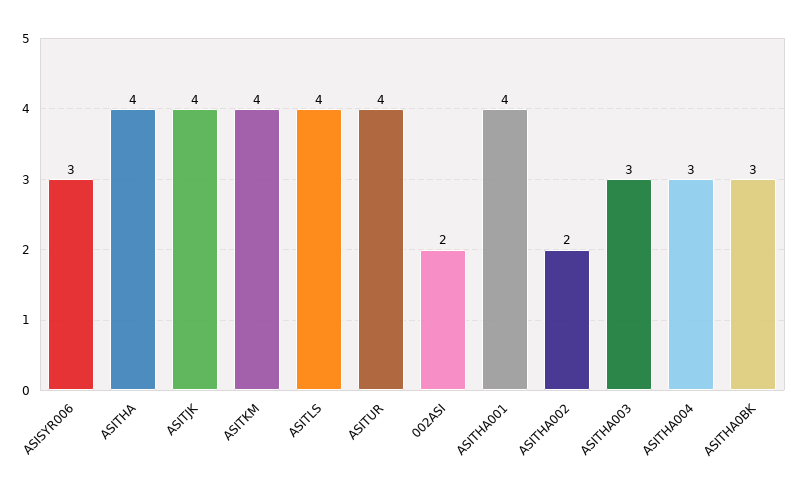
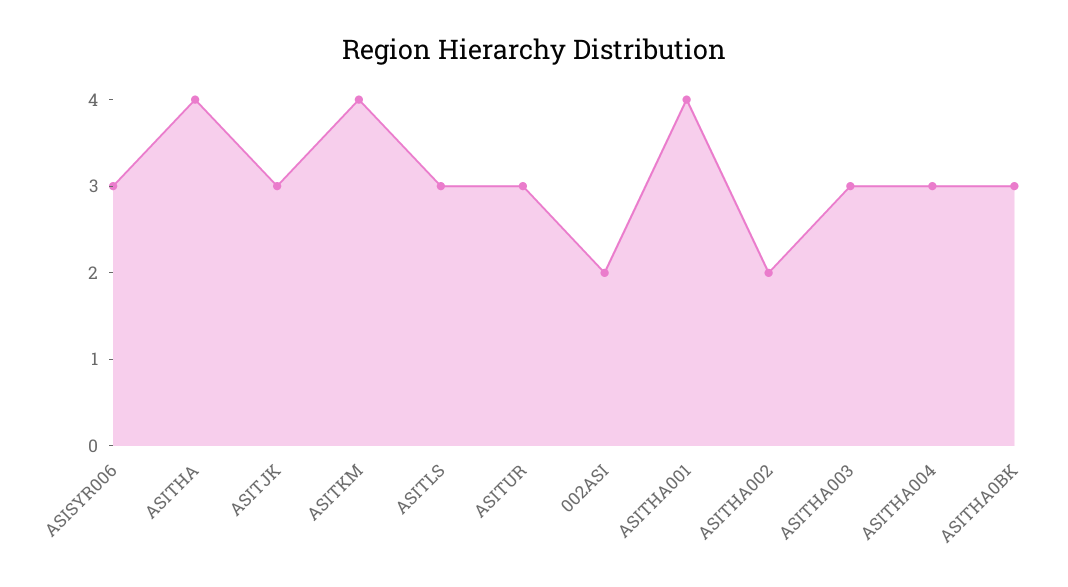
  {
    "ASISYR006": 3,
    "ASITHA": 4,
-   "ASITJK": 4,
+   "ASITJK": 3,
    "ASITKM": 4,
-   "ASITLS": 4,
+   "ASITLS": 3,
-   "ASITUR": 4,
+   "ASITUR": 3,
    "002ASI": 2,
    "ASITHA001": 4,
    "ASITHA002": 2,
    "ASITHA003": 3,
    "ASITHA004": 3,
    "ASITHA0BK": 3
  }

